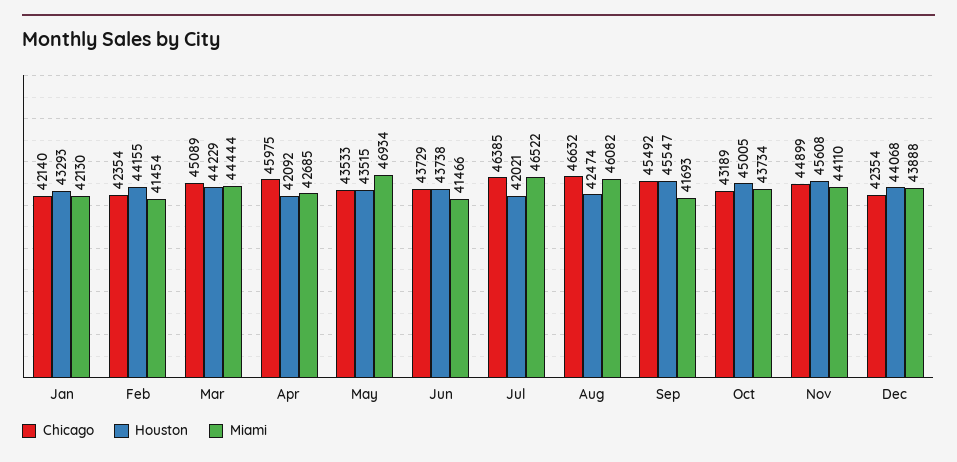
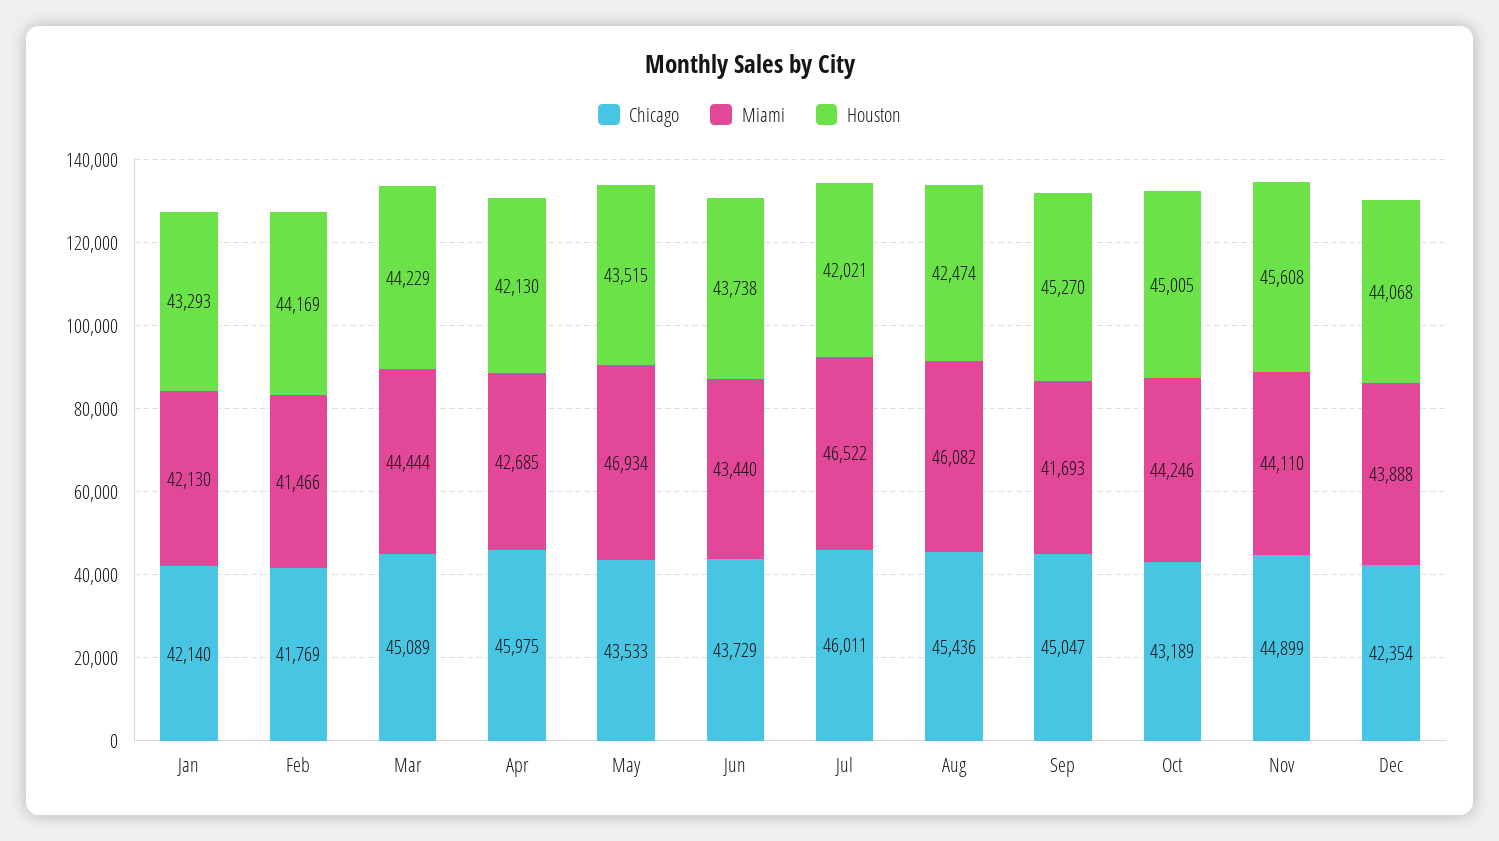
  {
    "Chicago": {
      "Jan": 42140,
-     "Feb": 42354,
+     "Feb": 41769,
      "Mar": 45089,
      "Apr": 45975,
      "May": 43533,
      "Jun": 43729,
-     "Jul": 46385,
+     "Jul": 46011,
-     "Aug": 46632,
+     "Aug": 45436,
-     "Sep": 45492,
+     "Sep": 45047,
      "Oct": 43189,
      "Nov": 44899,
      "Dec": 42354
    },
    "Houston": {
      "Jan": 43293,
-     "Feb": 44155,
+     "Feb": 44169,
      "Mar": 44229,
-     "Apr": 42092,
+     "Apr": 42130,
      "May": 43515,
      "Jun": 43738,
      "Jul": 42021,
      "Aug": 42474,
-     "Sep": 45547,
+     "Sep": 45270,
      "Oct": 45005,
      "Nov": 45608,
      "Dec": 44068
    },
    "Miami": {
      "Jan": 42130,
-     "Feb": 41454,
+     "Feb": 41466,
      "Mar": 44444,
      "Apr": 42685,
      "May": 46934,
-     "Jun": 41466,
+     "Jun": 43440,
      "Jul": 46522,
      "Aug": 46082,
      "Sep": 41693,
-     "Oct": 43734,
+     "Oct": 44246,
      "Nov": 44110,
      "Dec": 43888
    }
  }

